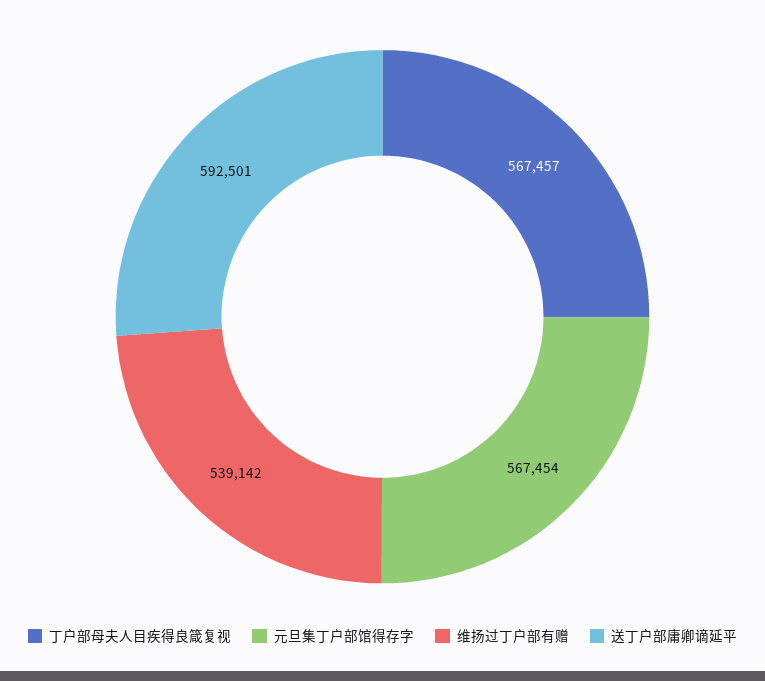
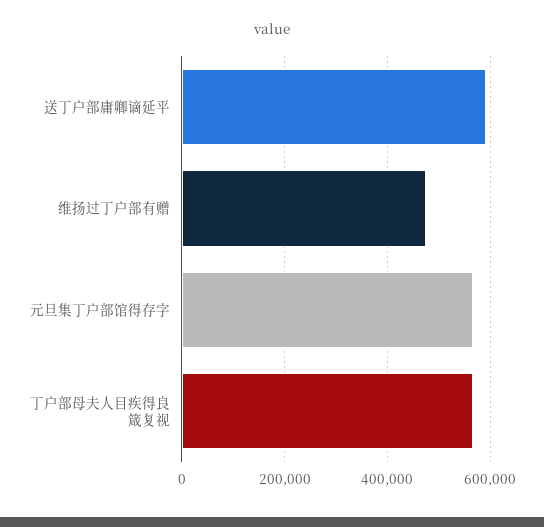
  {
    "丁户部母夫人目疾得良箴复视": 567457,
    "元旦集丁户部馆得存字": 567454,
-   "维扬过丁户部有赠": 539142,
+   "维扬过丁户部有赠": 480000,
    "送丁户部庸卿谪延平": 592501
  }

